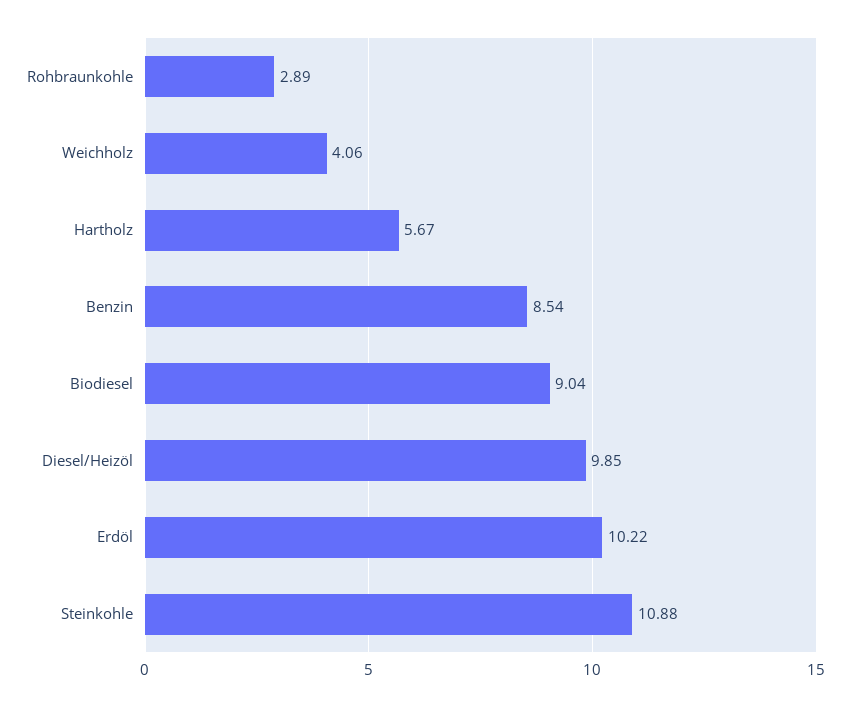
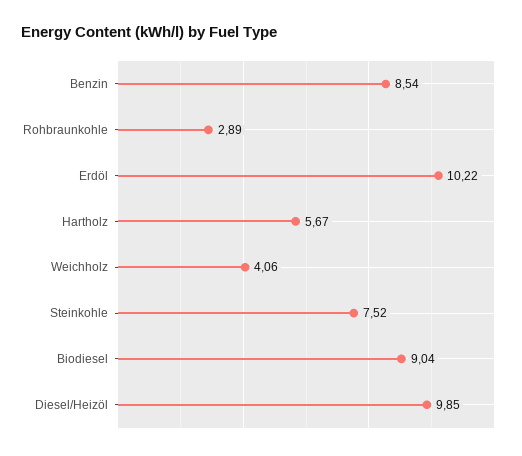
  {
    "Rohbraunkohle": 2.89,
    "Weichholz": 4.06,
    "Hartholz": 5.67,
    "Benzin": 8.54,
    "Biodiesel": 9.04,
    "Diesel/Heizöl": 9.85,
    "Erdöl": 10.22,
-   "Steinkohle": 10.88
+   "Steinkohle": 7.52
  }

